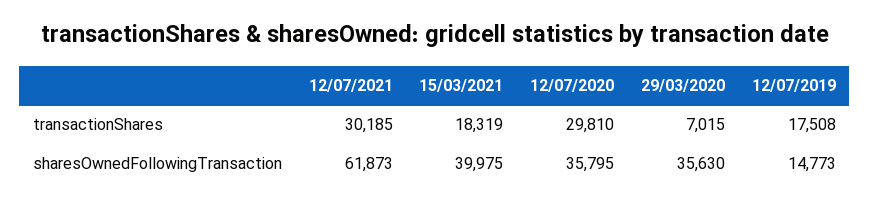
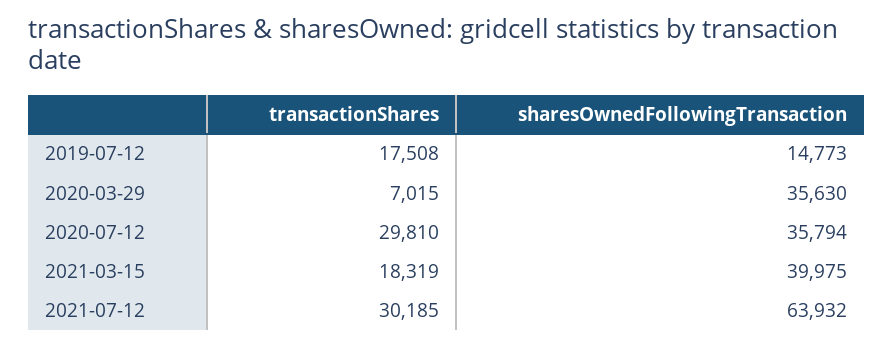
  {
    "12/07/2021": {
      "transactionShares": 30185,
-     "sharesOwnedFollowingTransaction": 61873
+     "sharesOwnedFollowingTransaction": 63932
    },
    "15/03/2021": {
      "transactionShares": 18319,
      "sharesOwnedFollowingTransaction": 39975
    },
    "12/07/2020": {
      "transactionShares": 29810,
-     "sharesOwnedFollowingTransaction": 35795
+     "sharesOwnedFollowingTransaction": 35794
    },
    "29/03/2020": {
      "transactionShares": 7015,
      "sharesOwnedFollowingTransaction": 35630
    },
    "12/07/2019": {
      "transactionShares": 17508,
      "sharesOwnedFollowingTransaction": 14773
    }
  }

